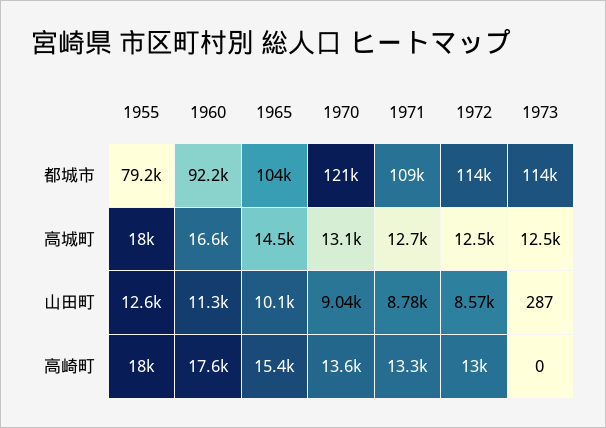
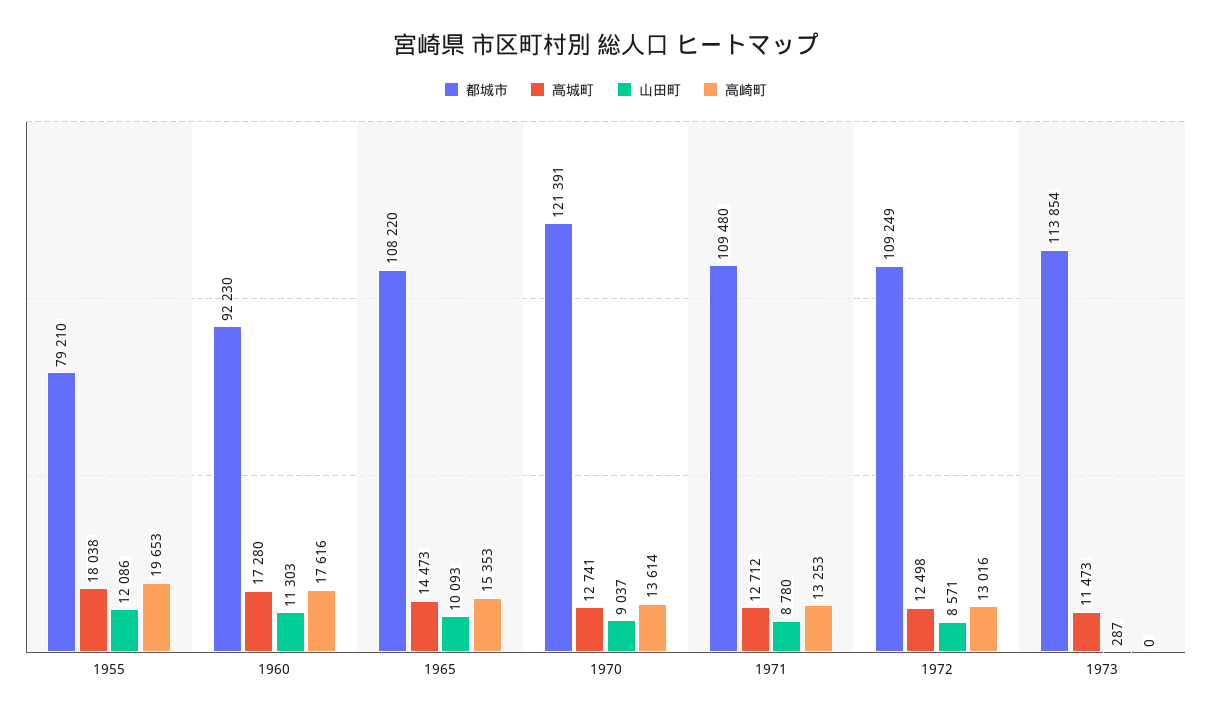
  {
    "都城市": {
      "1955": 79210,
      "1960": 92230,
-     "1965": 104000,
+     "1965": 108220,
      "1970": 121391,
      "1971": 109480,
-     "1972": 114000,
+     "1972": 109249,
      "1973": 113854
    },
    "高城町": {
      "1955": 18038,
-     "1960": 16600,
+     "1960": 17280,
      "1965": 14473,
-     "1970": 13100,
+     "1970": 12741,
      "1971": 12712,
      "1972": 12498,
-     "1973": 12500
+     "1973": 11473
    },
    "山田町": {
-     "1955": 12600,
+     "1955": 12086,
      "1960": 11303,
      "1965": 10093,
      "1970": 9037,
      "1971": 8780,
      "1972": 8571,
      "1973": 287
    },
    "高崎町": {
-     "1955": 18000,
+     "1955": 19653,
      "1960": 17616,
      "1965": 15353,
      "1970": 13614,
      "1971": 13253,
      "1972": 13016,
      "1973": 0
    }
  }

